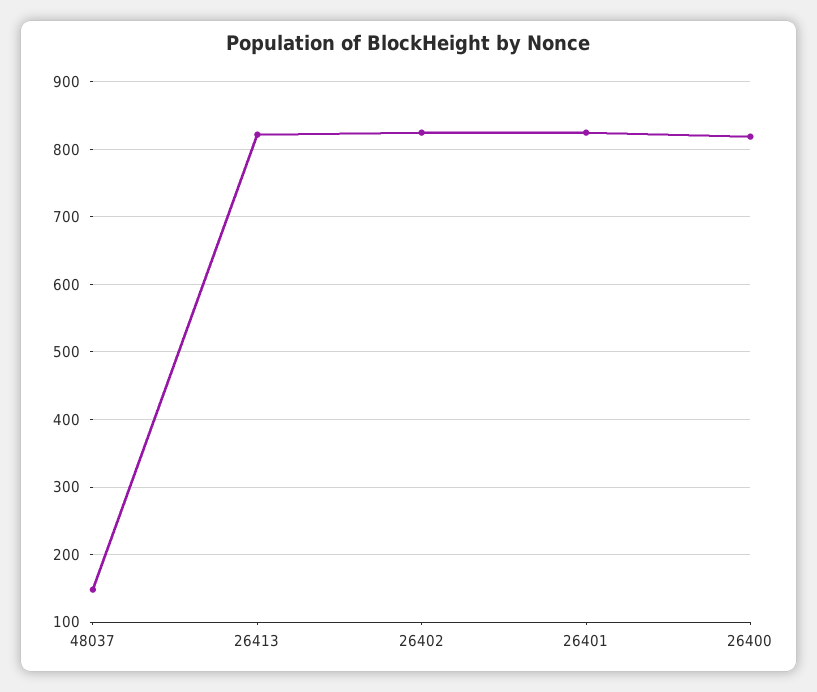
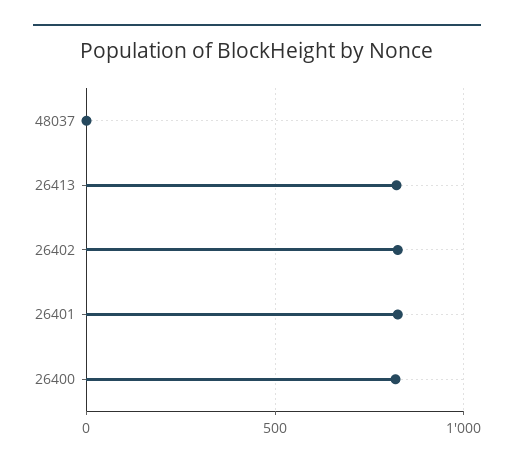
  {
-   "48037": 150,
+   "48037": 0,
    "26413": 820,
    "26402": 830,
    "26401": 830,
    "26400": 820
  }

